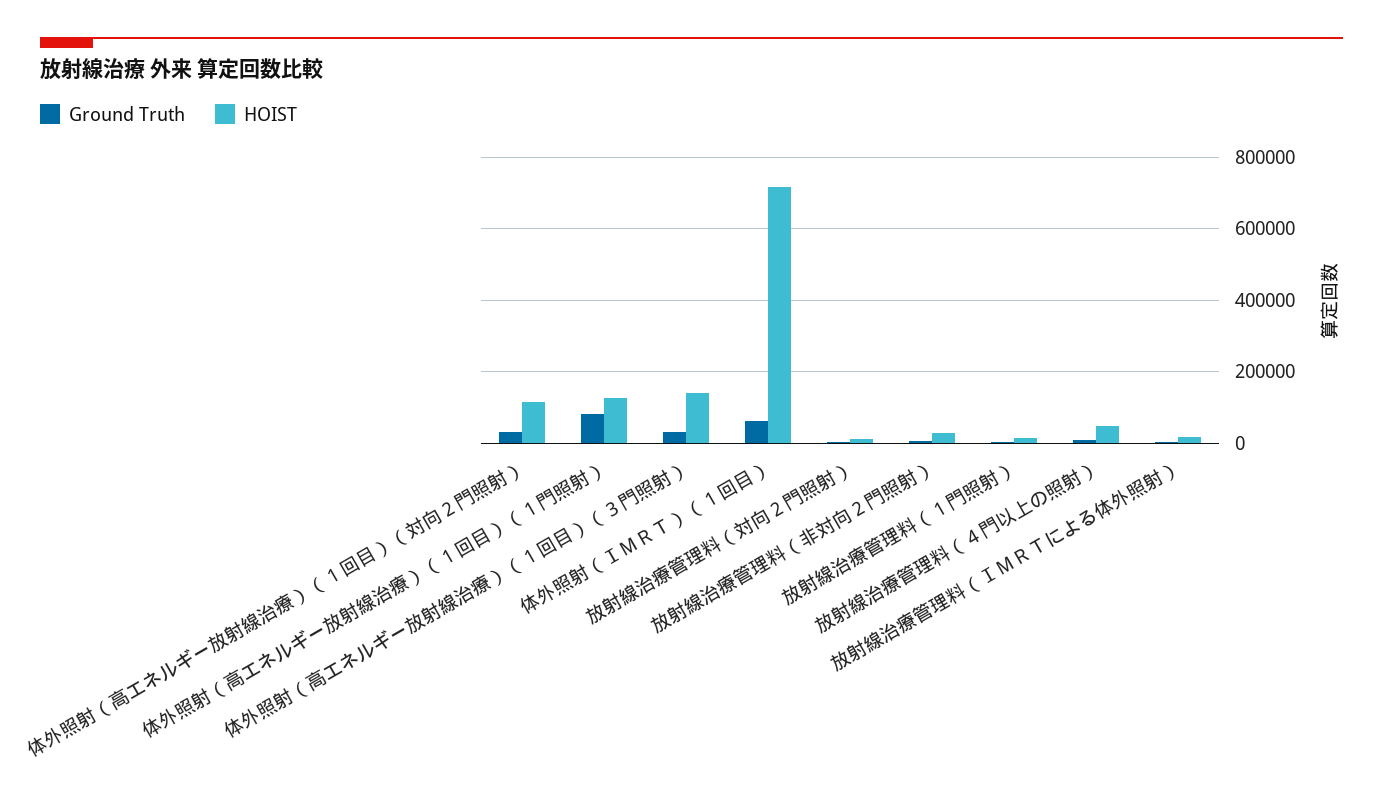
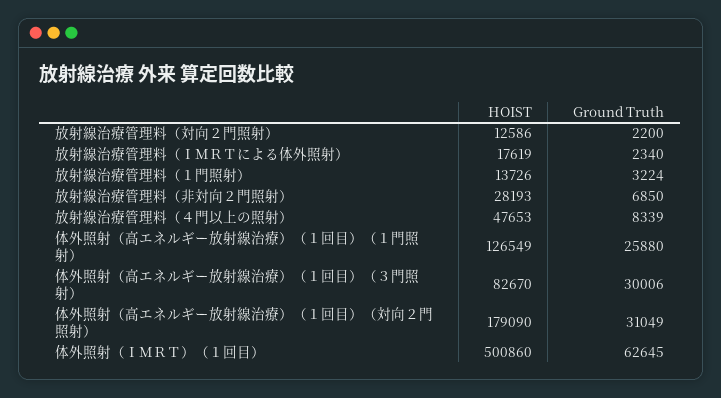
  {
    "Ground Truth": {
      "体外照射（高エネルギー放射線治療）（１回目）（対向２門照射）": 31049,
-     "体外照射（高エネルギー放射線治療）（１回目）（１門照射）": 80000,
+     "体外照射（高エネルギー放射線治療）（１回目）（１門照射）": 25880,
      "体外照射（高エネルギー放射線治療）（１回目）（３門照射）": 30006,
      "体外照射（ＩＭＲＴ）（１回目）": 62645,
      "放射線治療管理料（対向２門照射）": 2200,
      "放射線治療管理料（非対向２門照射）": 6850,
      "放射線治療管理料（１門照射）": 3224,
      "放射線治療管理料（４門以上の照射）": 8339,
      "放射線治療管理料（ＩＭＲＴによる体外照射）": 2340
    },
    "HOIST": {
-     "体外照射（高エネルギー放射線治療）（１回目）（対向２門照射）": 120000,
+     "体外照射（高エネルギー放射線治療）（１回目）（対向２門照射）": 179090,
      "体外照射（高エネルギー放射線治療）（１回目）（１門照射）": 126549,
-     "体外照射（高エネルギー放射線治療）（１回目）（３門照射）": 140000,
+     "体外照射（高エネルギー放射線治療）（１回目）（３門照射）": 82670,
-     "体外照射（ＩＭＲＴ）（１回目）": 720000,
+     "体外照射（ＩＭＲＴ）（１回目）": 500860,
      "放射線治療管理料（対向２門照射）": 12586,
      "放射線治療管理料（非対向２門照射）": 28193,
      "放射線治療管理料（１門照射）": 13726,
      "放射線治療管理料（４門以上の照射）": 47653,
      "放射線治療管理料（ＩＭＲＴによる体外照射）": 17619
    }
  }

